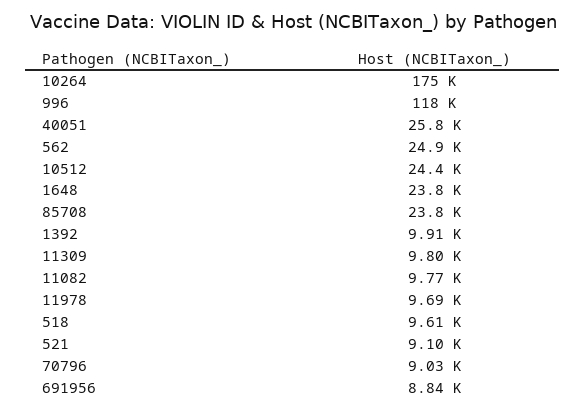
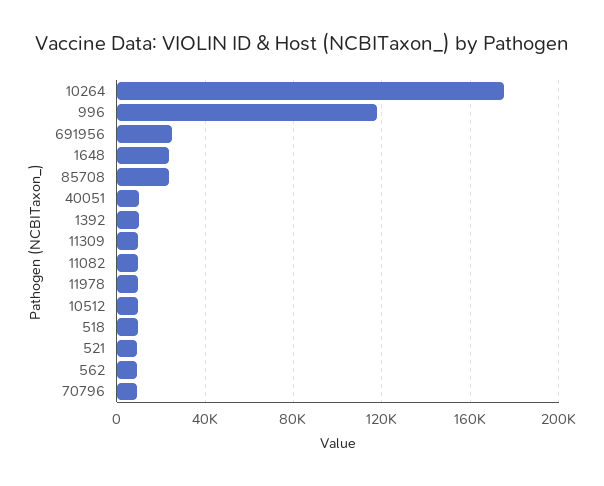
  {
    "10264": 175000,
    "996": 118000,
-   "40051": 25800,
+   "40051": 10000,
-   "562": 24900,
+   "562": 10000,
-   "10512": 24400,
+   "10512": 10000,
    "1648": 23800,
    "85708": 23800,
    "1392": 9910,
    "11309": 9800,
    "11082": 9770,
    "11978": 9690,
    "518": 9610,
    "521": 9100,
    "70796": 9030,
-   "691956": 8840
+   "691956": 25000
  }

